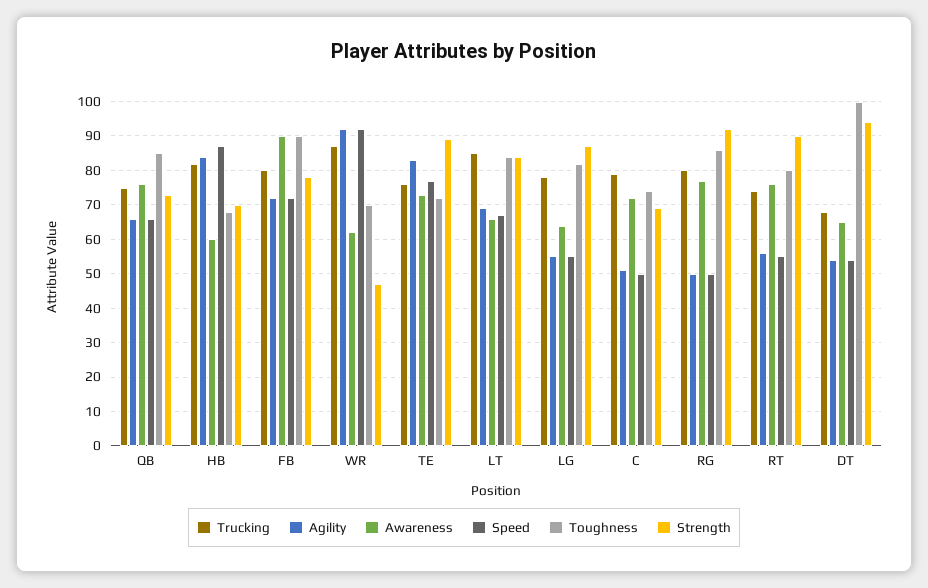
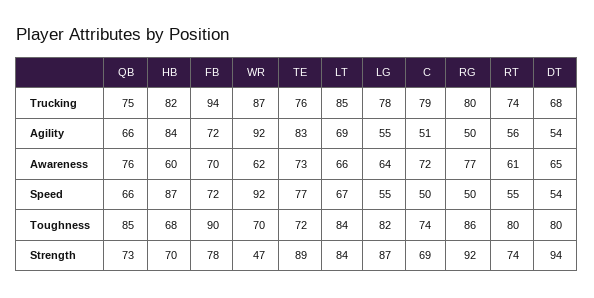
  {
    "Trucking": {
      "QB": 75,
      "HB": 82,
-     "FB": 80,
+     "FB": 94,
      "WR": 87,
      "TE": 76,
      "LT": 85,
      "LG": 78,
      "C": 79,
      "RG": 80,
      "RT": 74,
      "DT": 68
    },
    "Agility": {
      "QB": 66,
      "HB": 84,
      "FB": 72,
      "WR": 92,
      "TE": 83,
      "LT": 69,
      "LG": 55,
      "C": 51,
      "RG": 50,
      "RT": 56,
      "DT": 54
    },
    "Awareness": {
      "QB": 76,
      "HB": 60,
-     "FB": 90,
+     "FB": 70,
      "WR": 62,
      "TE": 73,
      "LT": 66,
      "LG": 64,
      "C": 72,
      "RG": 77,
-     "RT": 75,
+     "RT": 61,
      "DT": 65
    },
    "Speed": {
      "QB": 66,
      "HB": 87,
      "FB": 72,
      "WR": 92,
      "TE": 77,
      "LT": 67,
      "LG": 55,
      "C": 50,
      "RG": 50,
      "RT": 55,
      "DT": 54
    },
    "Toughness": {
      "QB": 85,
      "HB": 68,
      "FB": 90,
      "WR": 70,
      "TE": 72,
      "LT": 84,
      "LG": 82,
      "C": 74,
      "RG": 86,
      "RT": 80,
-     "DT": 100
+     "DT": 80
    },
    "Strength": {
      "QB": 73,
      "HB": 70,
      "FB": 78,
      "WR": 47,
      "TE": 89,
      "LT": 84,
      "LG": 87,
      "C": 69,
      "RG": 92,
-     "RT": 90,
+     "RT": 74,
      "DT": 94
    }
  }

